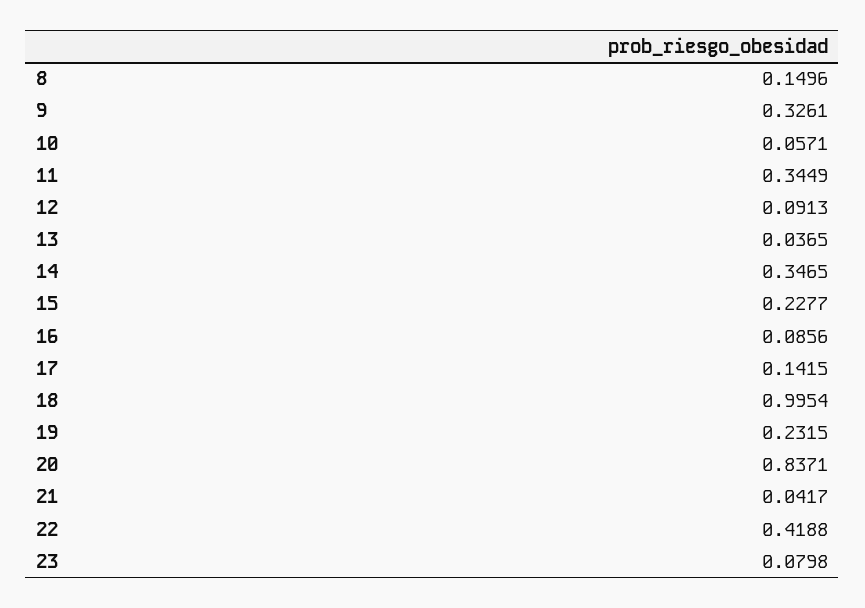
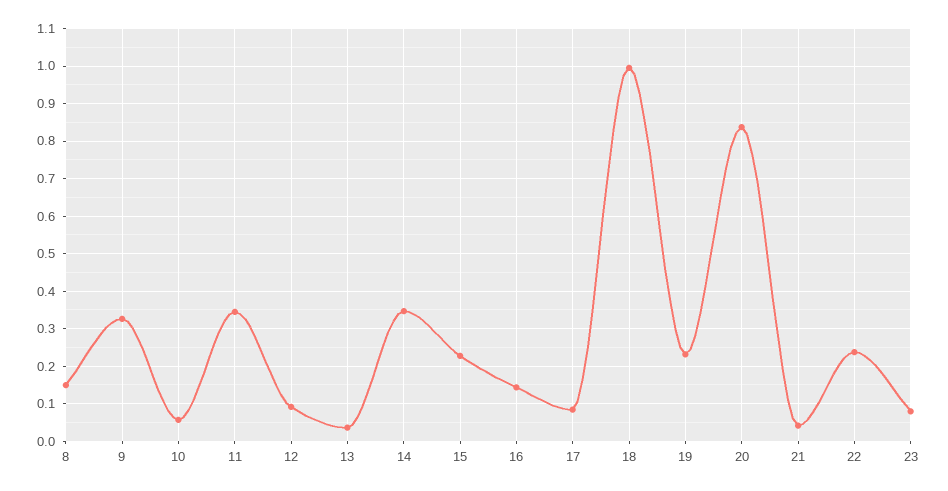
  {
    "8": 0.1496,
    "9": 0.3261,
    "10": 0.0571,
    "11": 0.3449,
    "12": 0.0913,
    "13": 0.0365,
    "14": 0.3465,
    "15": 0.2277,
-   "16": 0.0856,
+   "16": 0.14,
-   "17": 0.1415,
+   "17": 0.08,
    "18": 0.9954,
    "19": 0.2315,
    "20": 0.8371,
    "21": 0.0417,
-   "22": 0.4188,
+   "22": 0.24,
    "23": 0.0798
  }

